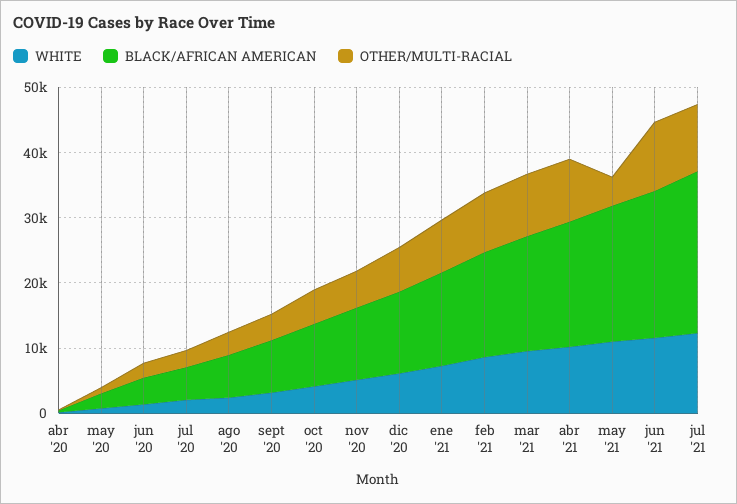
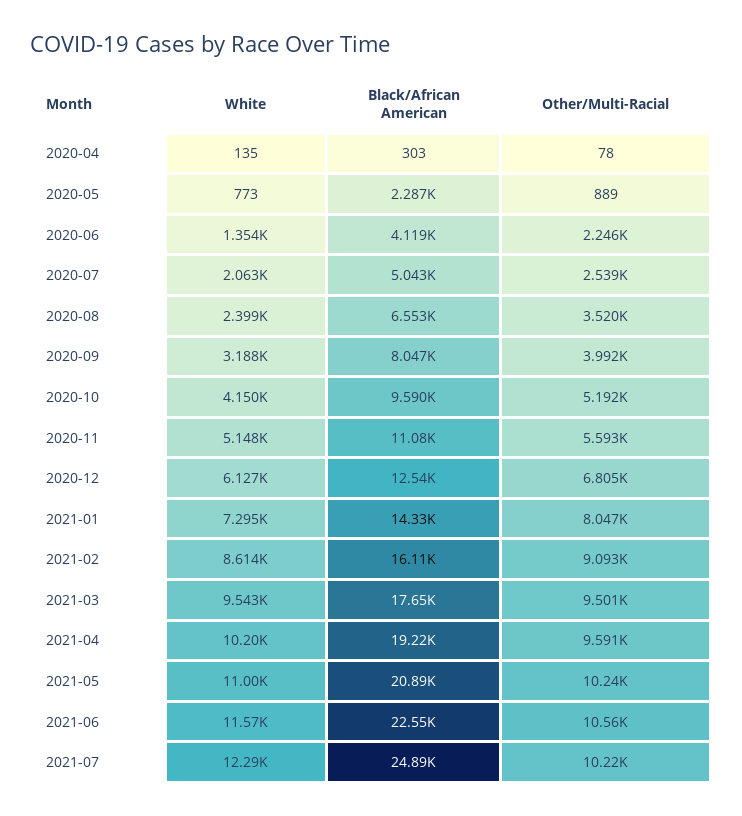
  {
    "WHITE": {
      "abr '20": 135,
      "may '20": 773,
      "jun '20": 1354,
      "jul '20": 2063,
      "ago '20": 2399,
      "sept '20": 3188,
      "oct '20": 4150,
      "nov '20": 5148,
      "dic '20": 6127,
      "ene '21": 7295,
      "feb '21": 8614,
      "mar '21": 9543,
      "abr '21": 10200,
      "may '21": 11000,
      "jun '21": 11570,
      "jul '21": 12290
    },
    "BLACK/AFRICAN AMERICAN": {
      "abr '20": 303,
      "may '20": 2287,
      "jun '20": 4119,
      "jul '20": 5043,
      "ago '20": 6553,
      "sept '20": 8047,
      "oct '20": 9590,
      "nov '20": 11080,
      "dic '20": 12540,
      "ene '21": 14330,
      "feb '21": 16110,
      "mar '21": 17650,
      "abr '21": 19220,
      "may '21": 20890,
      "jun '21": 22550,
      "jul '21": 24890
    },
    "OTHER/MULTI-RACIAL": {
      "abr '20": 78,
      "may '20": 889,
      "jun '20": 2246,
      "jul '20": 2539,
      "ago '20": 3520,
      "sept '20": 3992,
      "oct '20": 5192,
      "nov '20": 5593,
      "dic '20": 6805,
      "ene '21": 8047,
      "feb '21": 9093,
      "mar '21": 9501,
      "abr '21": 9591,
-     "may '21": 4000,
+     "may '21": 10240,
      "jun '21": 10560,
      "jul '21": 10220
    }
  }

